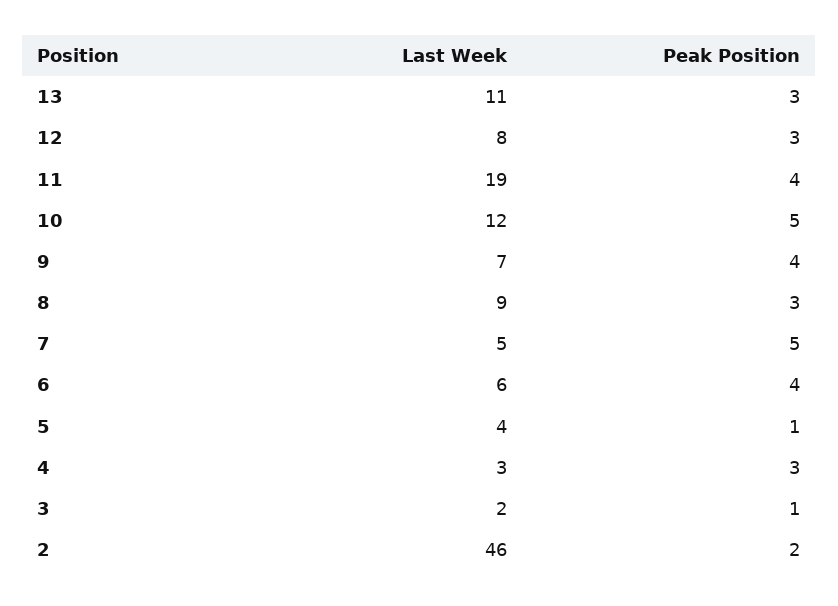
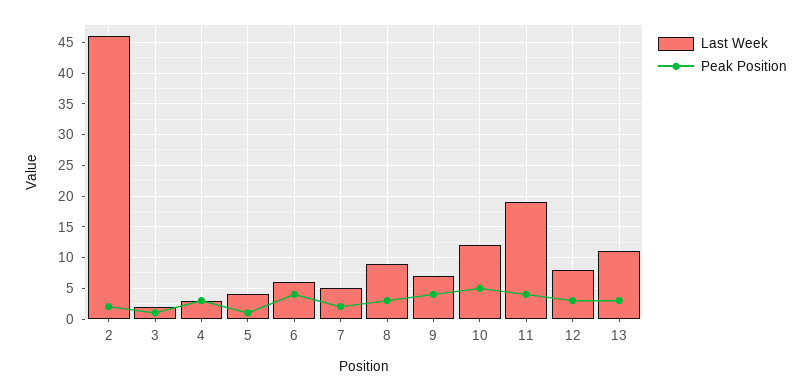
  {
    "Last Week": {
      "13": 11,
      "12": 8,
      "11": 19,
      "10": 12,
      "9": 7,
      "8": 9,
      "7": 5,
      "6": 6,
      "5": 4,
      "4": 3,
      "3": 2,
      "2": 46
    },
    "Peak Position": {
      "13": 3,
      "12": 3,
      "11": 4,
      "10": 5,
      "9": 4,
      "8": 3,
-     "7": 5,
+     "7": 2,
      "6": 4,
      "5": 1,
      "4": 3,
      "3": 1,
      "2": 2
    }
  }

